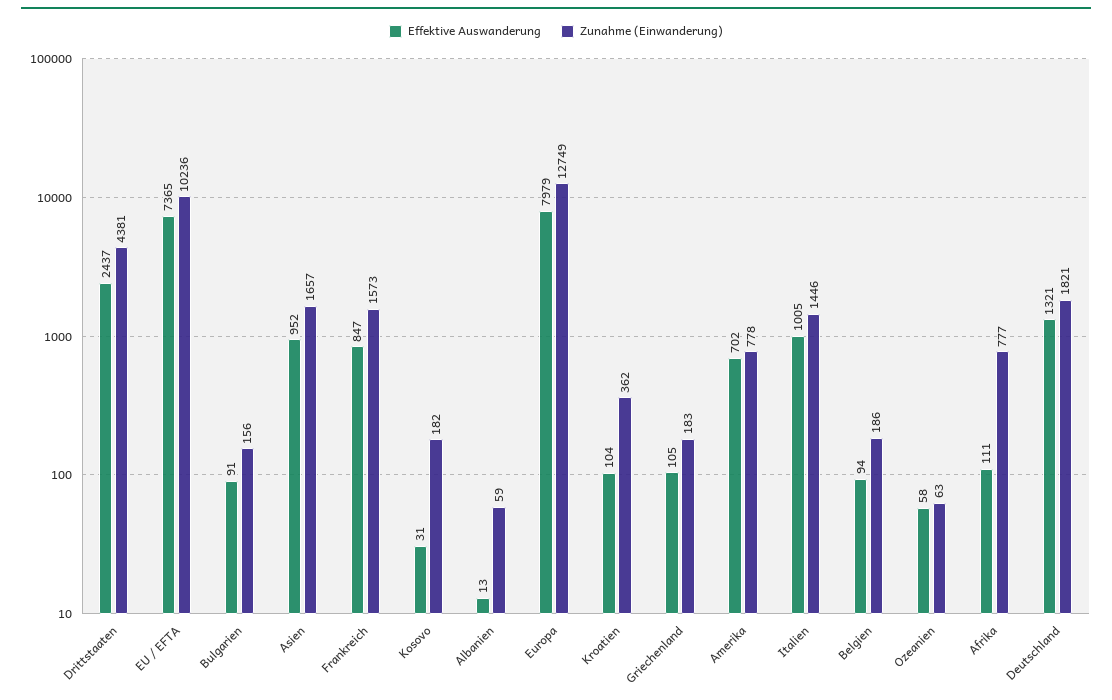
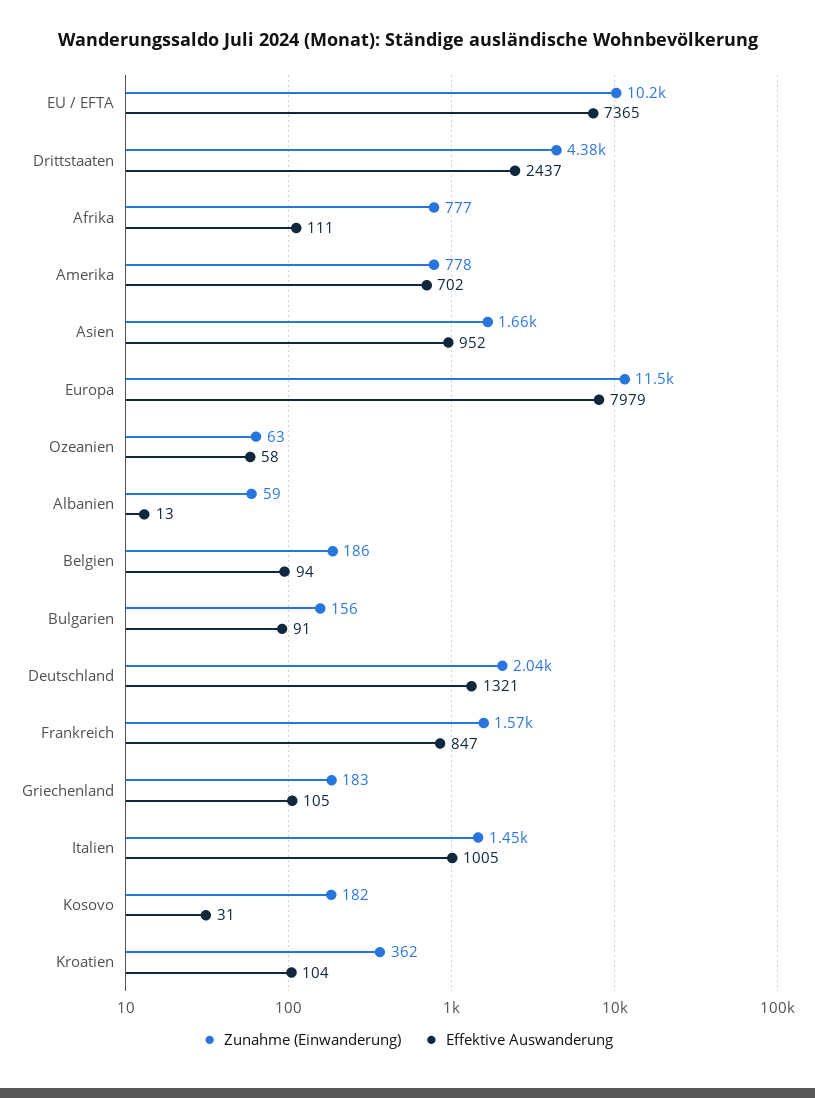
  {
    "Effektive Auswanderung": {
      "Drittstaaten": 2437,
      "EU / EFTA": 7365,
      "Bulgarien": 91,
      "Asien": 952,
      "Frankreich": 847,
      "Kosovo": 31,
      "Albanien": 13,
      "Europa": 7979,
      "Kroatien": 104,
      "Griechenland": 105,
      "Amerika": 702,
      "Italien": 1005,
      "Belgien": 94,
      "Ozeanien": 58,
      "Afrika": 111,
      "Deutschland": 1321
    },
    "Zunahme (Einwanderung)": {
      "Drittstaaten": 4381,
      "EU / EFTA": 10236,
      "Bulgarien": 156,
      "Asien": 1657,
      "Frankreich": 1573,
      "Kosovo": 182,
      "Albanien": 59,
-     "Europa": 12749,
+     "Europa": 11500,
      "Kroatien": 362,
      "Griechenland": 183,
      "Amerika": 778,
      "Italien": 1446,
      "Belgien": 186,
      "Ozeanien": 63,
      "Afrika": 777,
-     "Deutschland": 1821
+     "Deutschland": 2040
    }
  }

